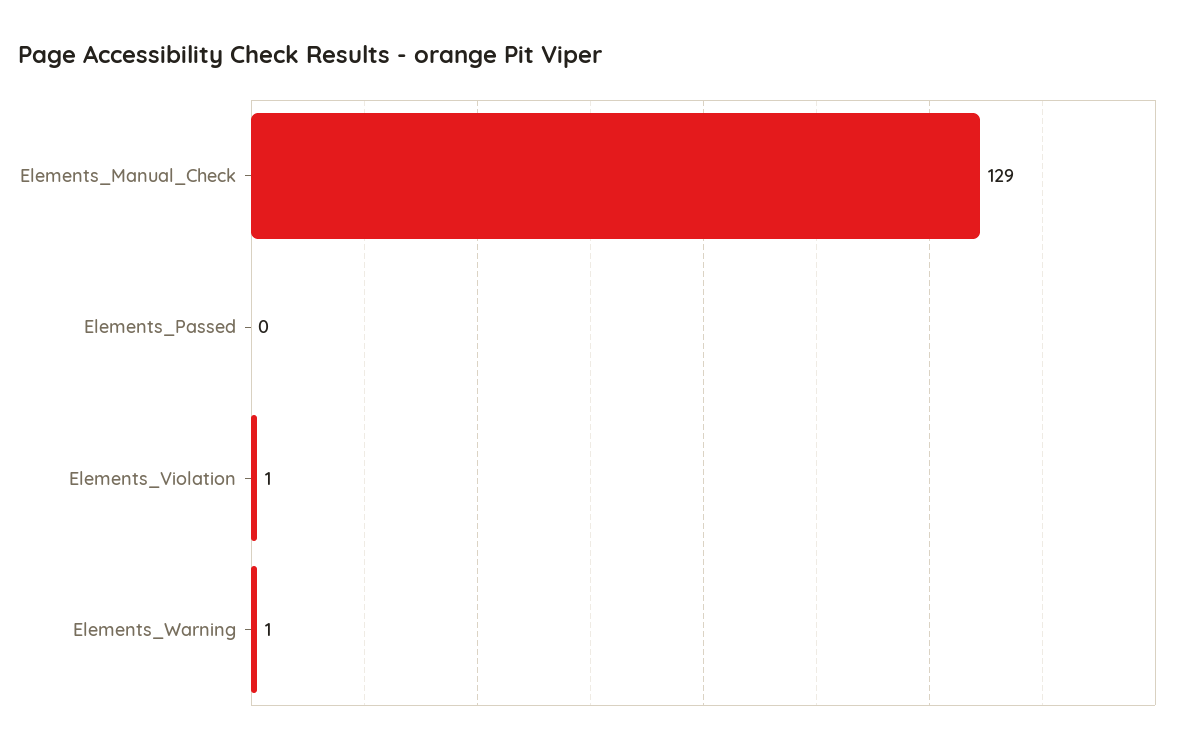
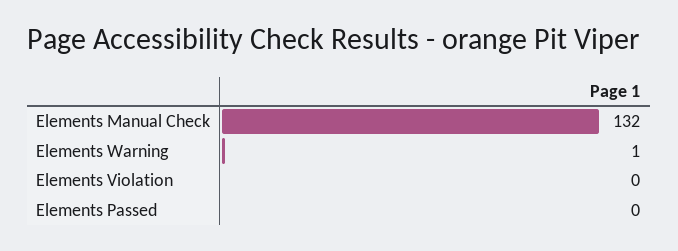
  {
-   "Elements_Manual_Check": 129,
+   "Elements_Manual_Check": 132,
    "Elements_Passed": 0,
-   "Elements_Violation": 1,
+   "Elements_Violation": 0,
    "Elements_Warning": 1
  }

